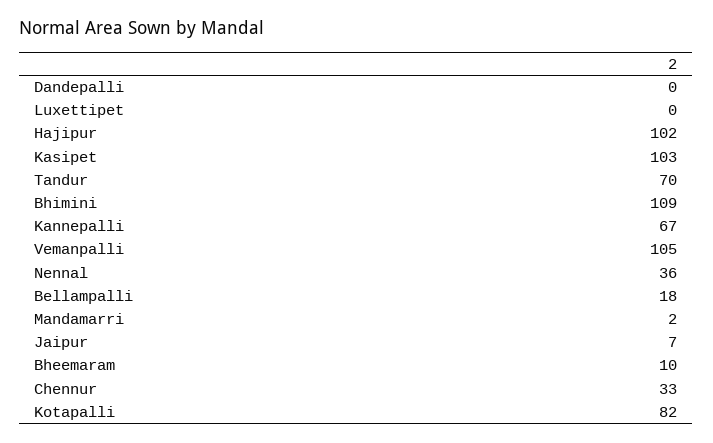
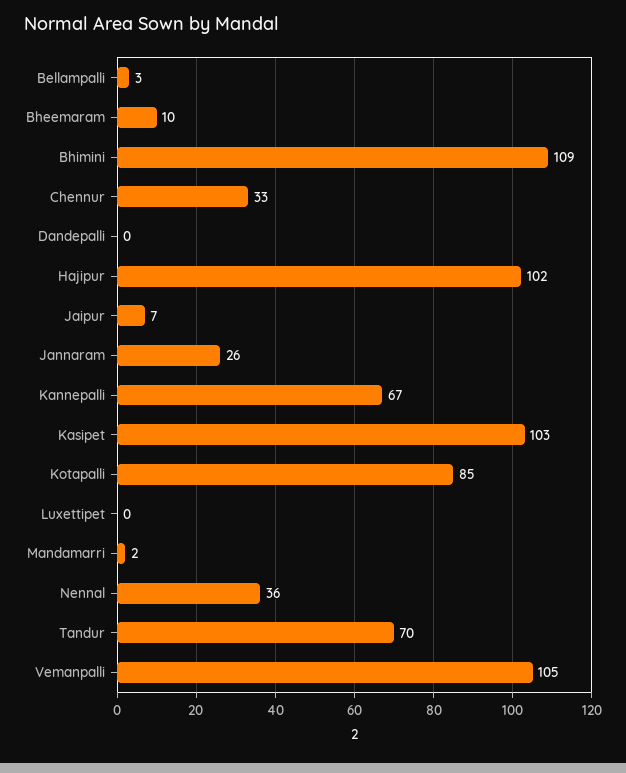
  {
    "Dandepalli": 0,
    "Luxettipet": 0,
    "Hajipur": 102,
    "Kasipet": 103,
    "Tandur": 70,
    "Bhimini": 109,
    "Kannepalli": 67,
    "Vemanpalli": 105,
    "Nennal": 36,
-   "Bellampalli": 18,
+   "Bellampalli": 3,
    "Mandamarri": 2,
    "Jaipur": 7,
    "Bheemaram": 10,
    "Chennur": 33,
-   "Kotapalli": 82
+   "Kotapalli": 85,
+   "Jannaram": 26
  }

